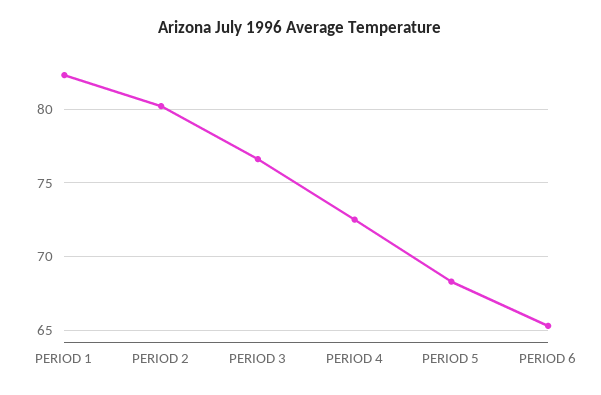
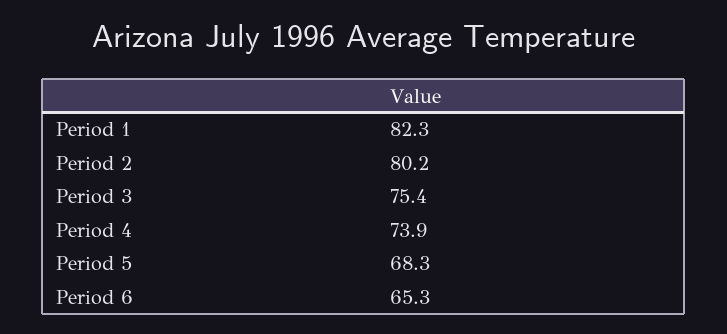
  {
    "PERIOD 1": 82.3,
    "PERIOD 2": 80.2,
-   "PERIOD 3": 76.5,
+   "PERIOD 3": 75.4,
-   "PERIOD 4": 72.5,
+   "PERIOD 4": 73.9,
    "PERIOD 5": 68.3,
    "PERIOD 6": 65.3
  }

